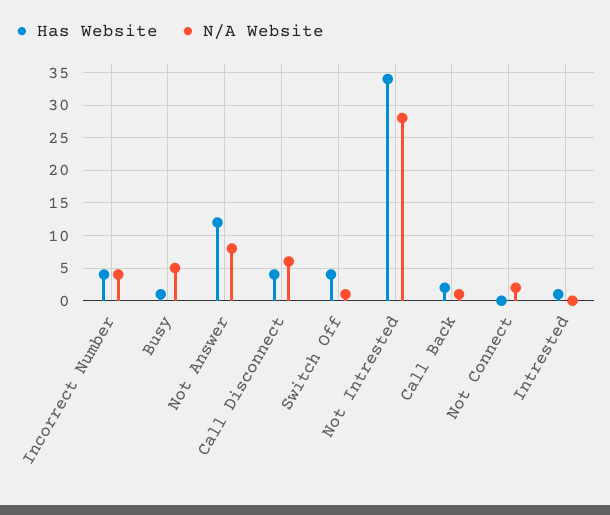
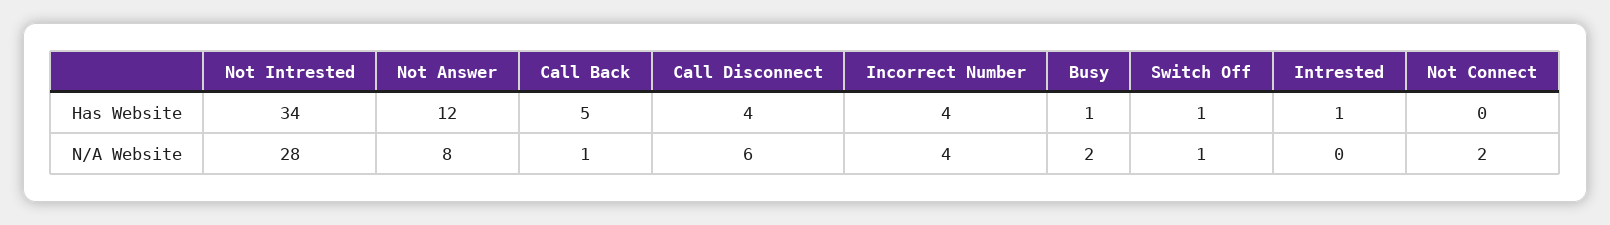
  {
    "Has Website": {
      "Incorrect Number": 4,
      "Busy": 1,
      "Not Answer": 12,
      "Call Disconnect": 4,
-     "Switch Off": 4,
+     "Switch Off": 1,
      "Not Intrested": 34,
-     "Call Back": 2,
+     "Call Back": 5,
      "Not Connect": 0,
      "Intrested": 1
    },
    "N/A Website": {
      "Incorrect Number": 4,
-     "Busy": 5,
+     "Busy": 2,
      "Not Answer": 8,
      "Call Disconnect": 6,
      "Switch Off": 1,
      "Not Intrested": 28,
      "Call Back": 1,
      "Not Connect": 2,
      "Intrested": 0
    }
  }

